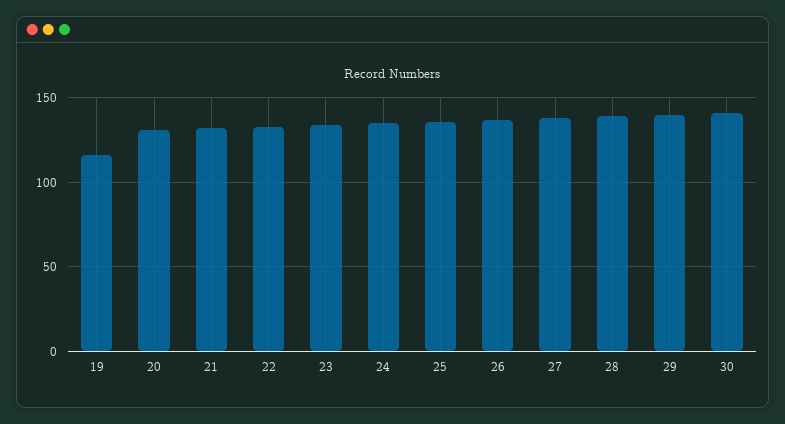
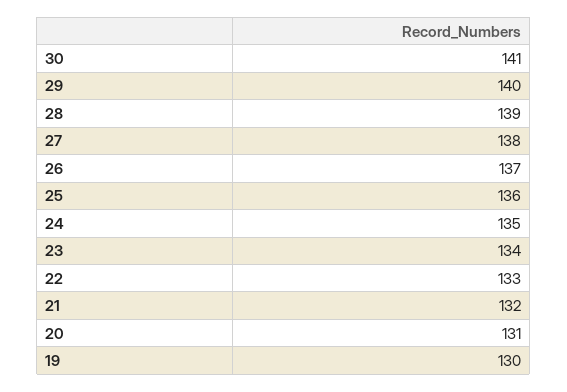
  {
-   "19": 115,
+   "19": 130,
    "20": 131,
    "21": 132,
    "22": 133,
    "23": 134,
    "24": 135,
    "25": 136,
    "26": 137,
    "27": 138,
    "28": 139,
    "29": 140,
    "30": 141
  }

